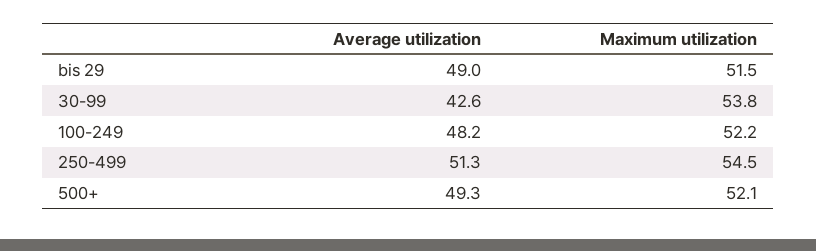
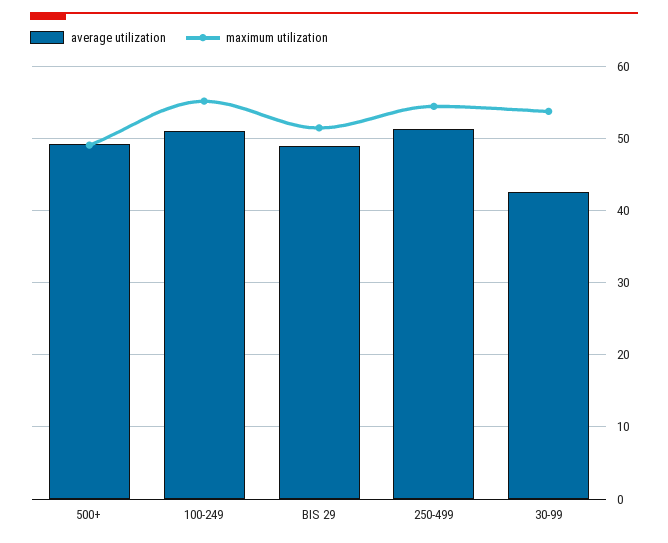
  {
    "Average utilization": {
      "bis 29": 49,
      "30-99": 42.6,
-     "100-249": 48.2,
+     "100-249": 51,
      "250-499": 51.3,
      "500+": 49.3
    },
    "Maximum utilization": {
      "bis 29": 51.5,
      "30-99": 53.8,
-     "100-249": 52.2,
+     "100-249": 55,
      "250-499": 54.5,
-     "500+": 52.1
+     "500+": 49
    }
  }

